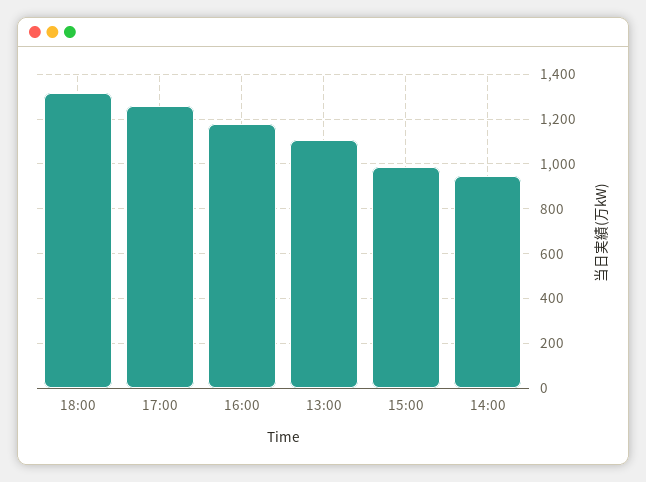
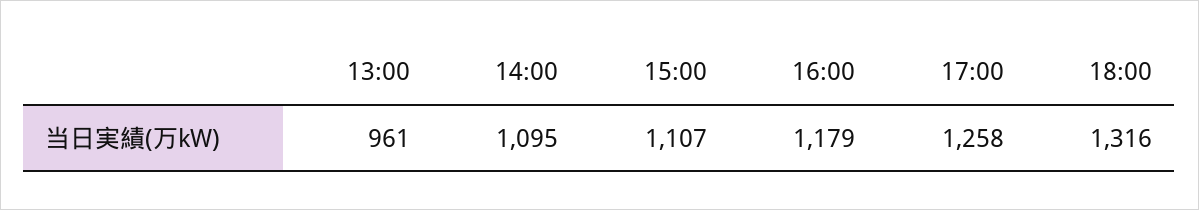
  {
    "18:00": 1316,
    "17:00": 1258,
    "16:00": 1179,
-   "13:00": 1100,
+   "13:00": 961,
-   "15:00": 1000,
+   "15:00": 1107,
-   "14:00": 950
+   "14:00": 1095
  }

